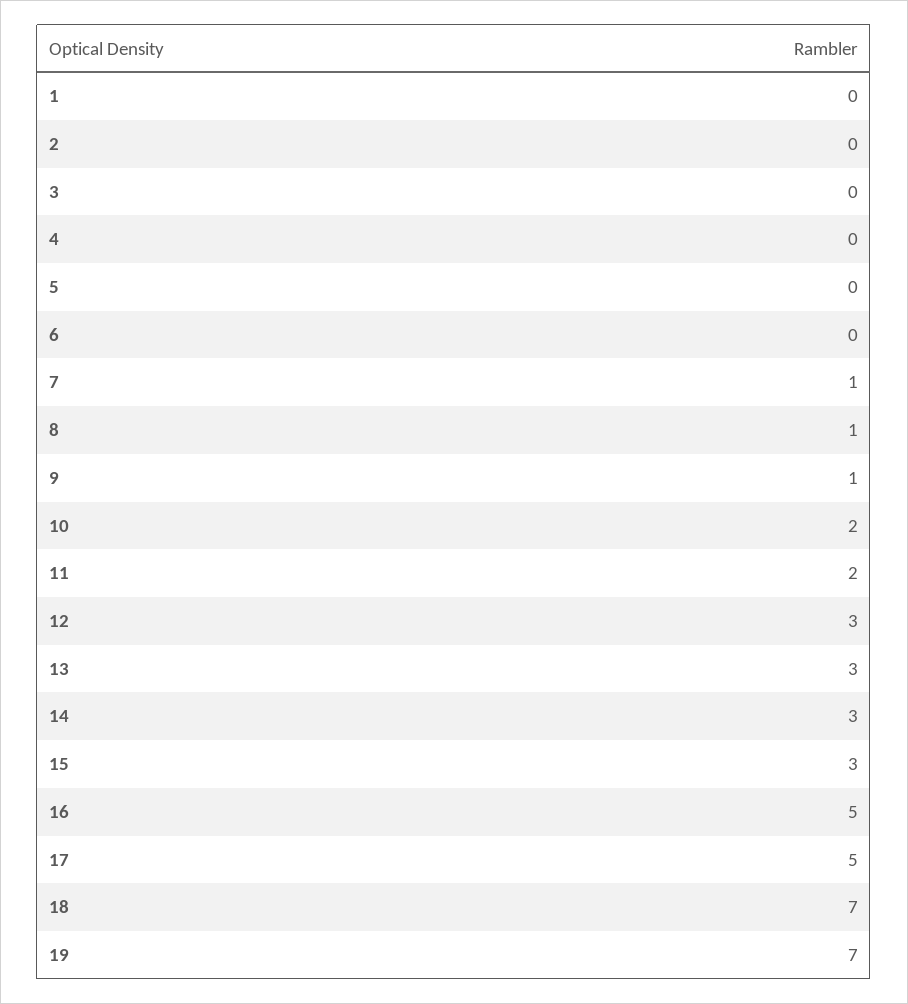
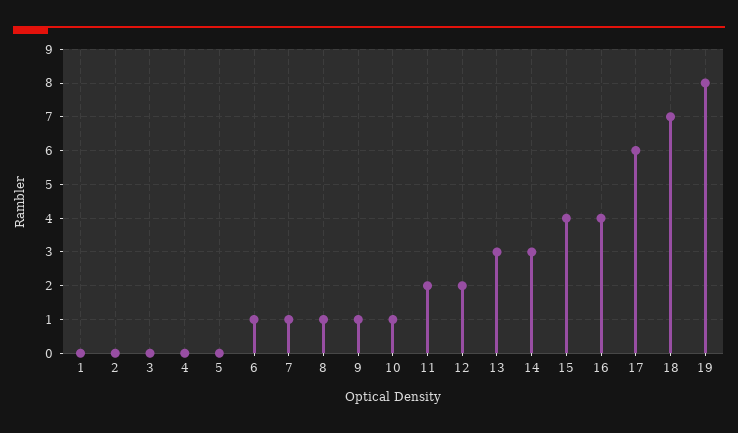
  {
    "1": 0,
    "2": 0,
    "3": 0,
    "4": 0,
    "5": 0,
-   "6": 0,
+   "6": 1,
    "7": 1,
    "8": 1,
    "9": 1,
-   "10": 2,
+   "10": 1,
    "11": 2,
-   "12": 3,
+   "12": 2,
    "13": 3,
    "14": 3,
-   "15": 3,
+   "15": 4,
-   "16": 5,
+   "16": 4,
-   "17": 5,
+   "17": 6,
    "18": 7,
-   "19": 7
+   "19": 8
  }

